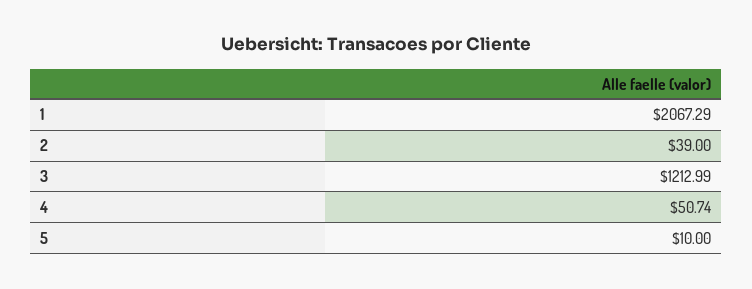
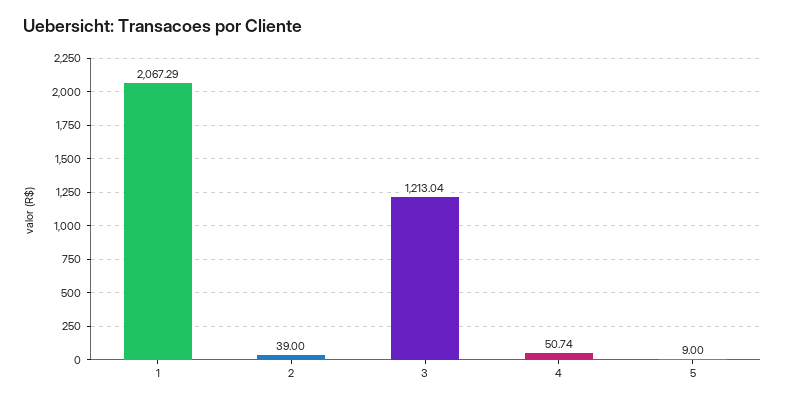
  {
    "1": 2067.29,
    "2": 39,
-   "3": 1212.99,
+   "3": 1213.04,
    "4": 50.74,
-   "5": 10
+   "5": 9
  }

